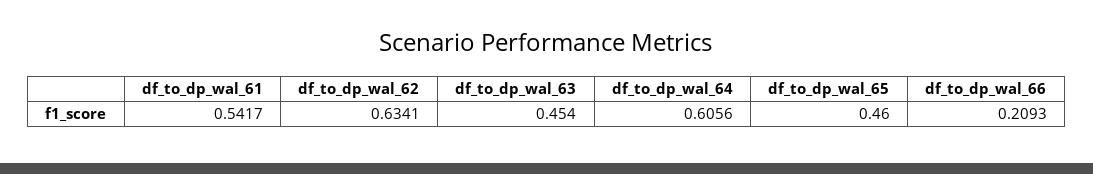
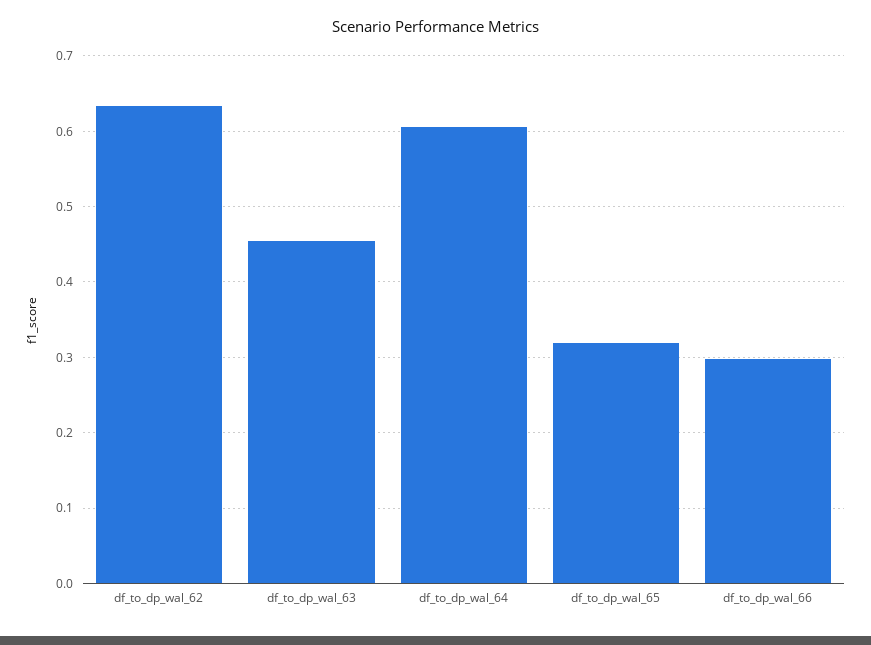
  {
-   "df_to_dp_wal_61": 0.5417,
    "df_to_dp_wal_62": 0.6341,
    "df_to_dp_wal_63": 0.454,
    "df_to_dp_wal_64": 0.6056,
-   "df_to_dp_wal_65": 0.46,
+   "df_to_dp_wal_65": 0.32,
-   "df_to_dp_wal_66": 0.2093
+   "df_to_dp_wal_66": 0.3
  }

